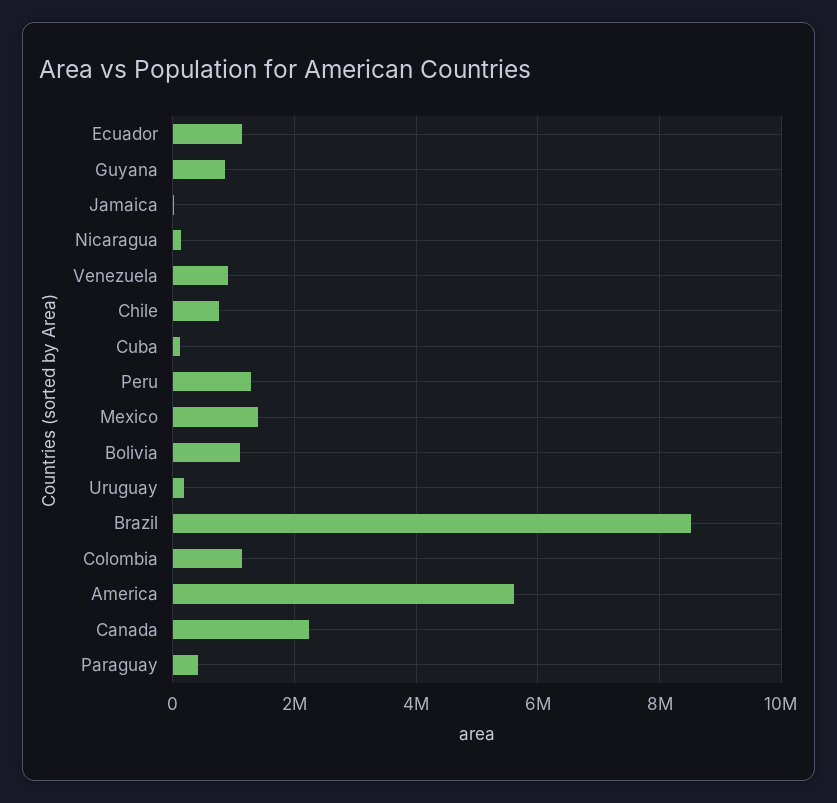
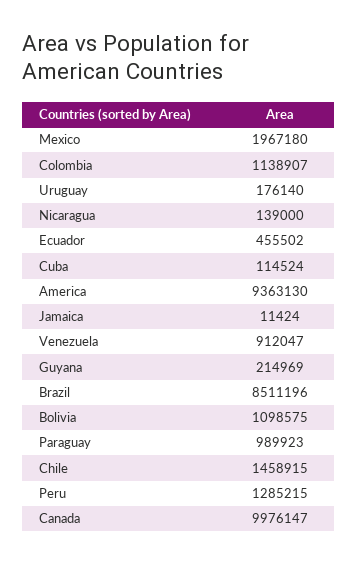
  {
-   "Ecuador": 1200000,
+   "Ecuador": 455502,
-   "Guyana": 800000,
+   "Guyana": 214969,
    "Jamaica": 11424,
    "Nicaragua": 139000,
    "Venezuela": 912047,
-   "Chile": 800000,
+   "Chile": 1458915,
    "Cuba": 114524,
    "Peru": 1285215,
-   "Mexico": 1400000,
+   "Mexico": 1967180,
    "Bolivia": 1098575,
    "Uruguay": 176140,
    "Brazil": 8511196,
    "Colombia": 1138907,
-   "America": 5600000,
+   "America": 9363130,
-   "Canada": 2200000,
+   "Canada": 9976147,
-   "Paraguay": 400000
+   "Paraguay": 989923
  }

